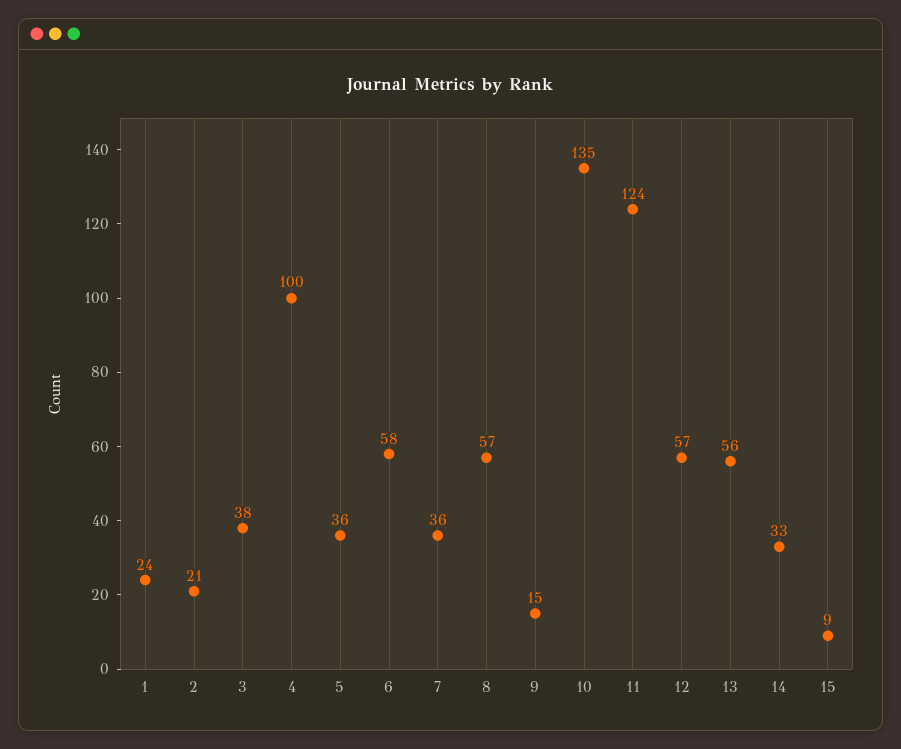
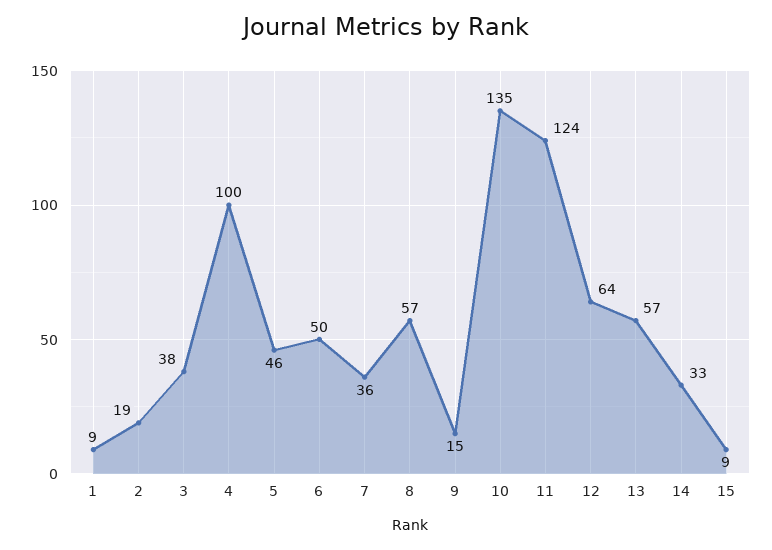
  {
-   "1": 24,
+   "1": 9,
-   "2": 21,
+   "2": 19,
    "3": 38,
    "4": 100,
-   "5": 36,
+   "5": 46,
-   "6": 58,
+   "6": 50,
    "7": 36,
    "8": 57,
    "9": 15,
    "10": 135,
    "11": 124,
-   "12": 57,
+   "12": 64,
-   "13": 56,
+   "13": 57,
    "14": 33,
    "15": 9
  }

